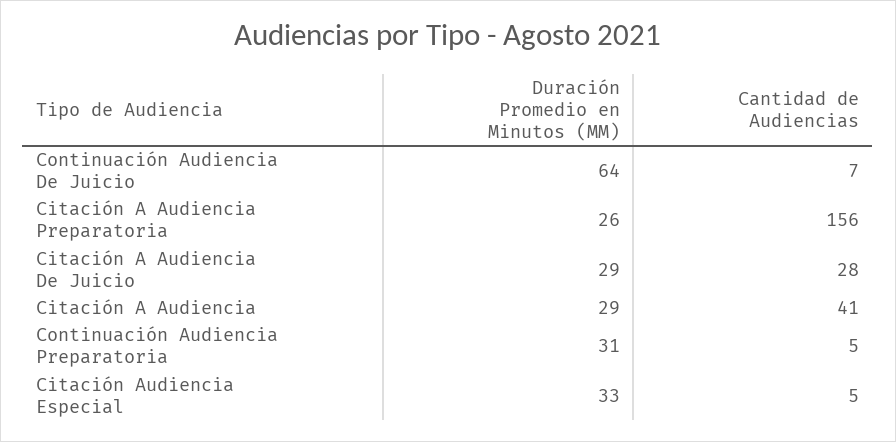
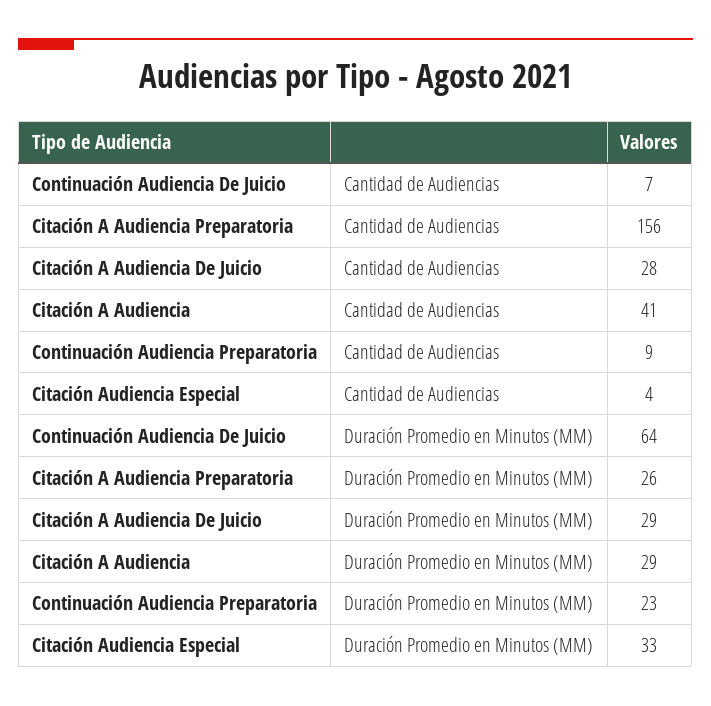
  {
    "Duración Promedio en Minutos (MM)": {
      "Continuación Audiencia De Juicio": 64,
      "Citación A Audiencia Preparatoria": 26,
      "Citación A Audiencia De Juicio": 29,
      "Citación A Audiencia": 29,
-     "Continuación Audiencia Preparatoria": 31,
+     "Continuación Audiencia Preparatoria": 23,
      "Citación Audiencia Especial": 33
    },
    "Cantidad de Audiencias": {
      "Continuación Audiencia De Juicio": 7,
      "Citación A Audiencia Preparatoria": 156,
      "Citación A Audiencia De Juicio": 28,
      "Citación A Audiencia": 41,
-     "Continuación Audiencia Preparatoria": 5,
+     "Continuación Audiencia Preparatoria": 9,
-     "Citación Audiencia Especial": 5
+     "Citación Audiencia Especial": 4
    }
  }

